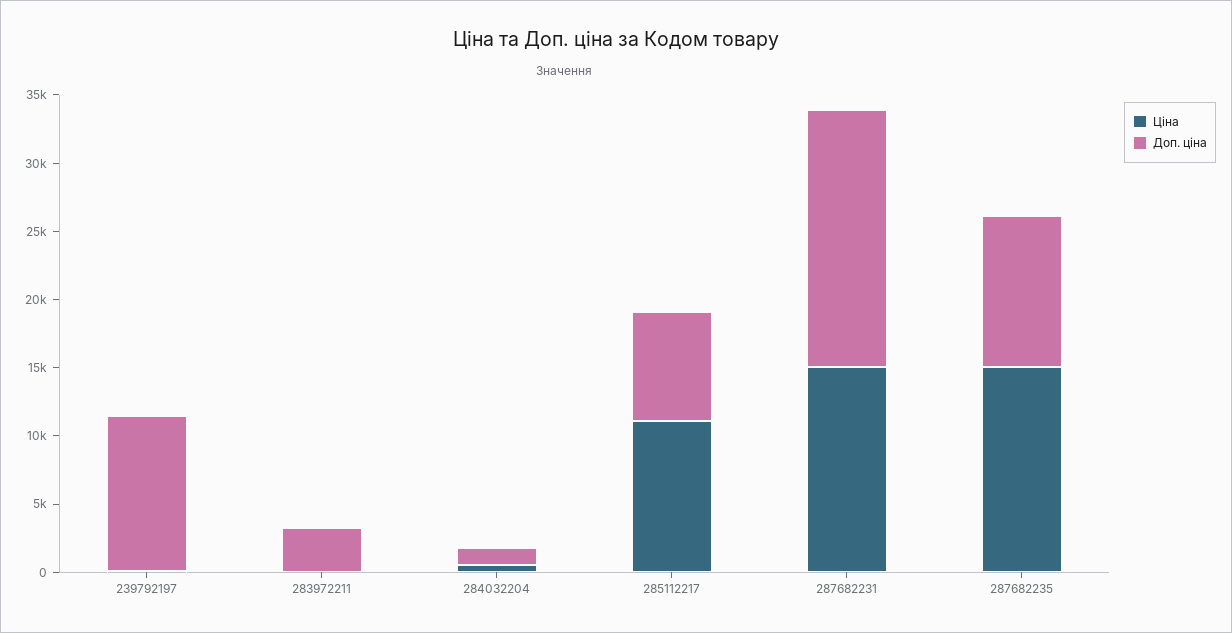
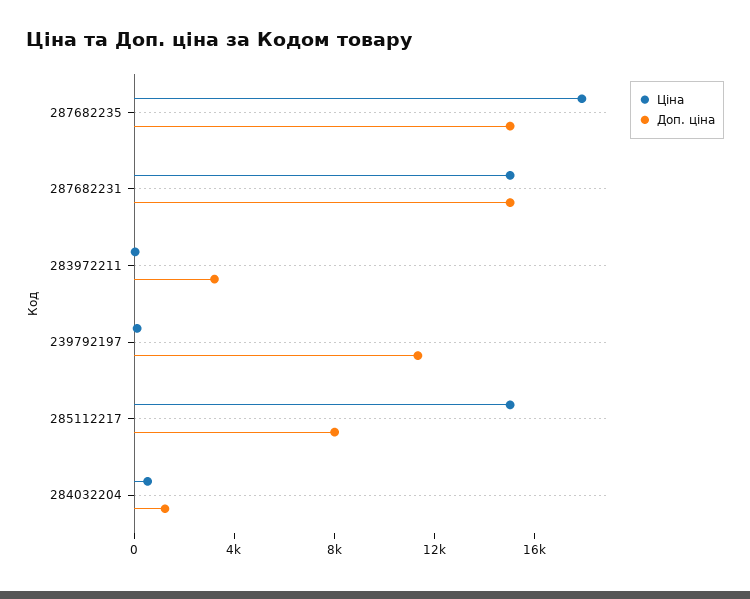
  {
    "Ціна": {
      "239792197": 0,
      "283972211": 0,
      "284032204": 1000,
-     "285112217": 11000,
+     "285112217": 15000,
      "287682231": 15000,
-     "287682235": 15000
+     "287682235": 18000
    },
    "Доп. ціна": {
      "239792197": 11000,
      "283972211": 3000,
      "284032204": 1000,
      "285112217": 8000,
-     "287682231": 19000,
+     "287682231": 15000,
-     "287682235": 11000
+     "287682235": 15000
    }
  }

